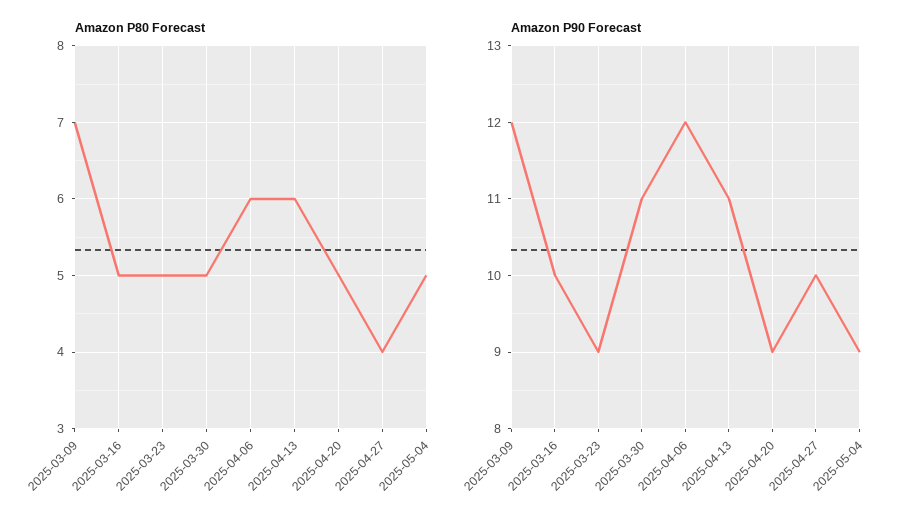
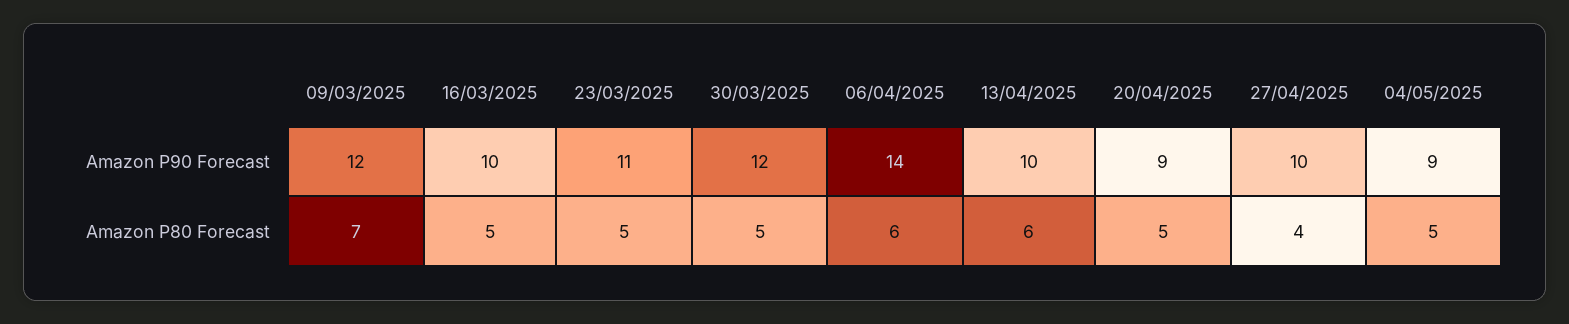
  {
    "Amazon P80 Forecast": {
      "2025-03-09": 7,
      "2025-03-16": 5,
      "2025-03-23": 5,
      "2025-03-30": 5,
      "2025-04-06": 6,
      "2025-04-13": 6,
      "2025-04-20": 5,
      "2025-04-27": 4,
      "2025-05-04": 5
    },
    "Amazon P90 Forecast": {
      "2025-03-09": 12,
      "2025-03-16": 10,
-     "2025-03-23": 9,
+     "2025-03-23": 11,
-     "2025-03-30": 11,
+     "2025-03-30": 12,
-     "2025-04-06": 12,
+     "2025-04-06": 14,
-     "2025-04-13": 11,
+     "2025-04-13": 10,
      "2025-04-20": 9,
      "2025-04-27": 10,
      "2025-05-04": 9
    }
  }

